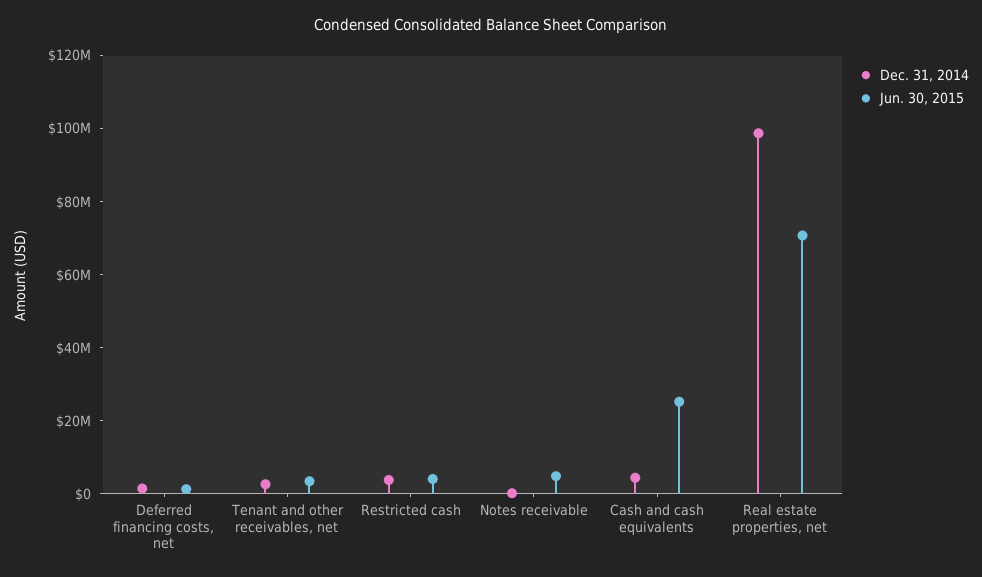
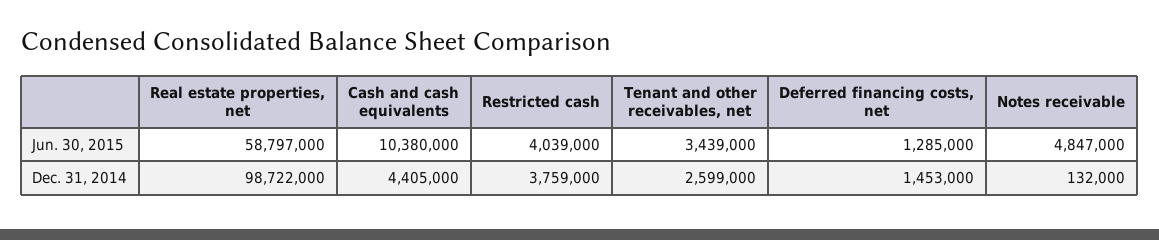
  {
    "Dec. 31, 2014": {
      "Deferred financing costs, net": 1453000,
      "Tenant and other receivables, net": 2599000,
      "Restricted cash": 3759000,
      "Notes receivable": 132000,
      "Cash and cash equivalents": 4405000,
      "Real estate properties, net": 98722000
    },
    "Jun. 30, 2015": {
      "Deferred financing costs, net": 1285000,
      "Tenant and other receivables, net": 3439000,
      "Restricted cash": 4039000,
      "Notes receivable": 4847000,
-     "Cash and cash equivalents": 25000000,
+     "Cash and cash equivalents": 10380000,
-     "Real estate properties, net": 70000000
+     "Real estate properties, net": 58797000
    }
  }

